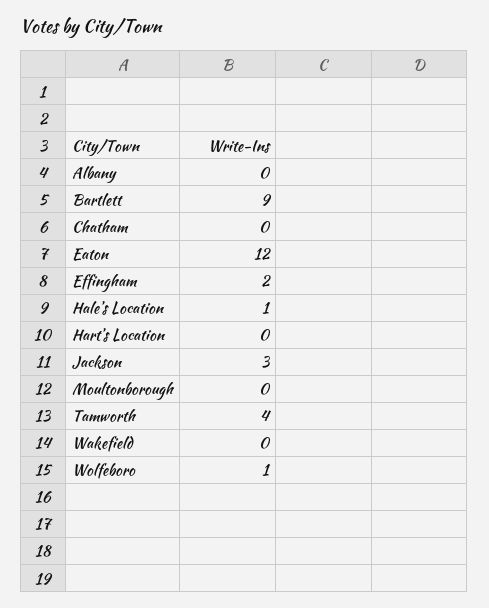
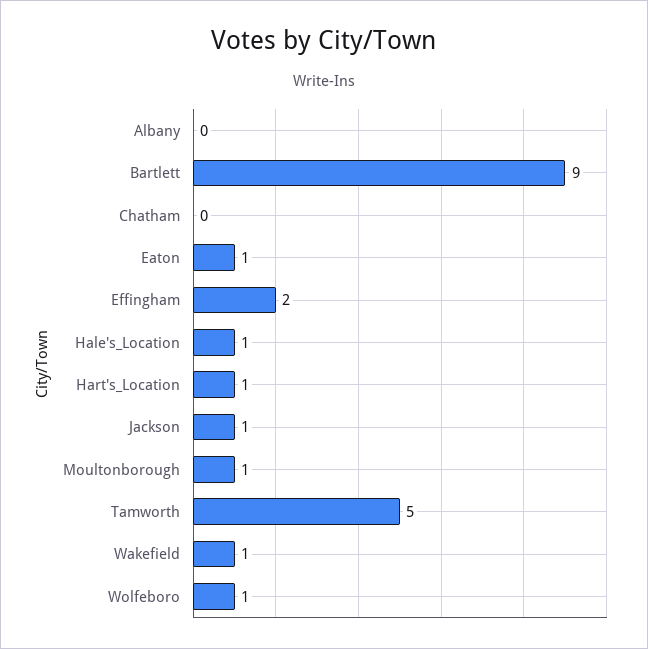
  {
    "Albany": 0,
    "Bartlett": 9,
    "Chatham": 0,
-   "Eaton": 12,
+   "Eaton": 1,
    "Effingham": 2,
    "Hale's Location": 1,
-   "Hart's Location": 0,
+   "Hart's Location": 1,
-   "Jackson": 3,
+   "Jackson": 1,
-   "Moultonborough": 0,
+   "Moultonborough": 1,
-   "Tamworth": 4,
+   "Tamworth": 5,
-   "Wakefield": 0,
+   "Wakefield": 1,
    "Wolfeboro": 1
  }

